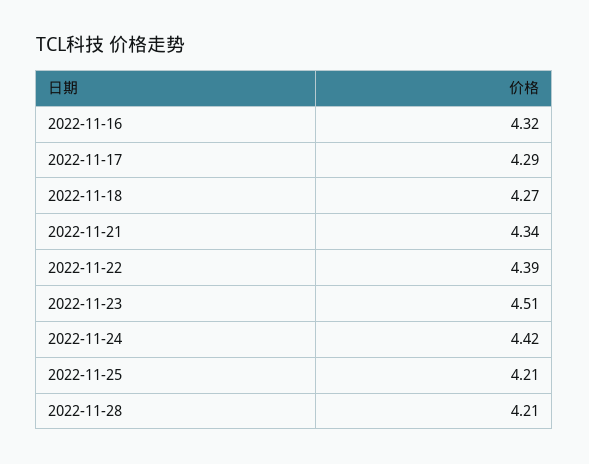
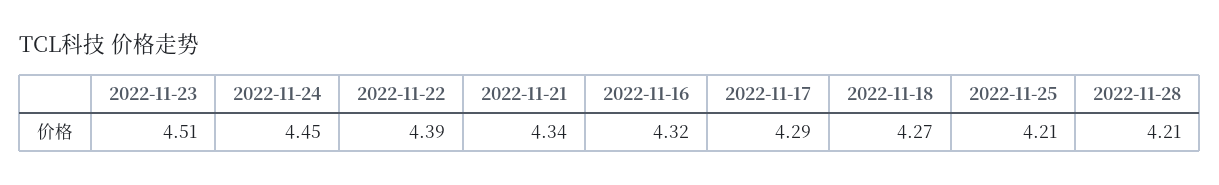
  {
    "2022-11-16": 4.32,
    "2022-11-17": 4.29,
    "2022-11-18": 4.27,
    "2022-11-21": 4.34,
    "2022-11-22": 4.39,
    "2022-11-23": 4.51,
-   "2022-11-24": 4.42,
+   "2022-11-24": 4.45,
    "2022-11-25": 4.21,
    "2022-11-28": 4.21
  }

